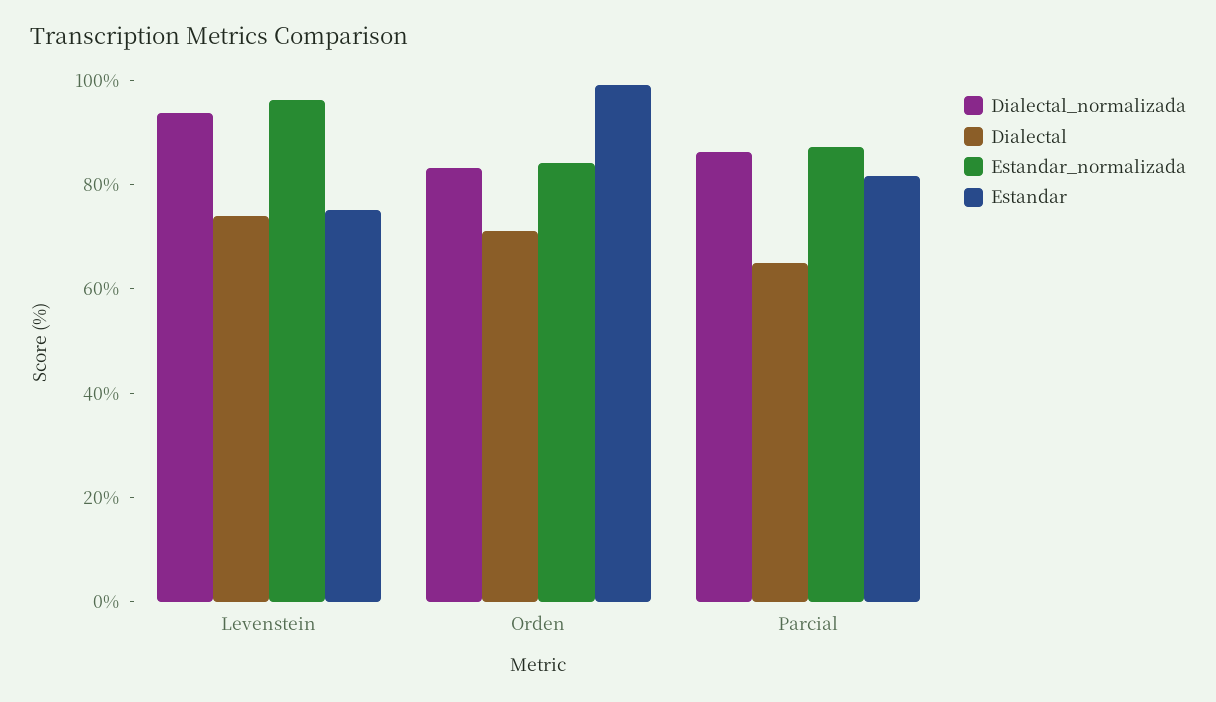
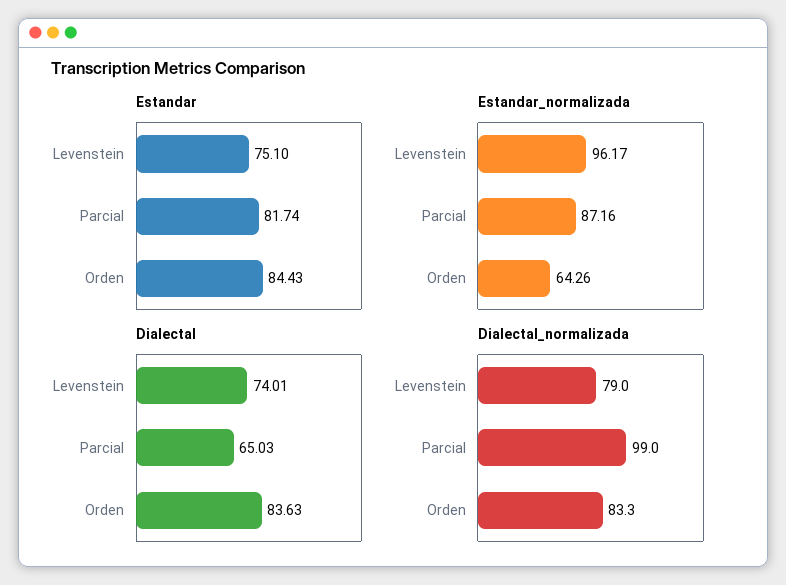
  {
    "Dialectal_normalizada": {
-     "Levenstein": 95,
+     "Levenstein": 79,
      "Orden": 83.3,
-     "Parcial": 85
+     "Parcial": 99
    },
    "Dialectal": {
      "Levenstein": 74.01,
-     "Orden": 70,
+     "Orden": 83.63,
      "Parcial": 65.03
    },
    "Estandar_normalizada": {
      "Levenstein": 96.17,
-     "Orden": 85,
+     "Orden": 64.26,
      "Parcial": 87.16
    },
    "Estandar": {
      "Levenstein": 75.1,
-     "Orden": 100,
+     "Orden": 84.43,
      "Parcial": 81.74
    }
  }

